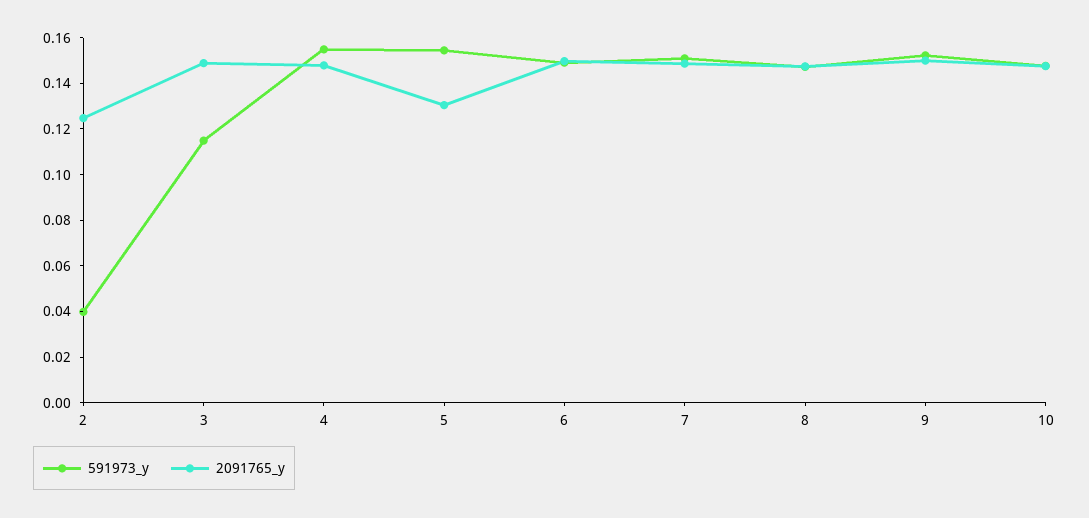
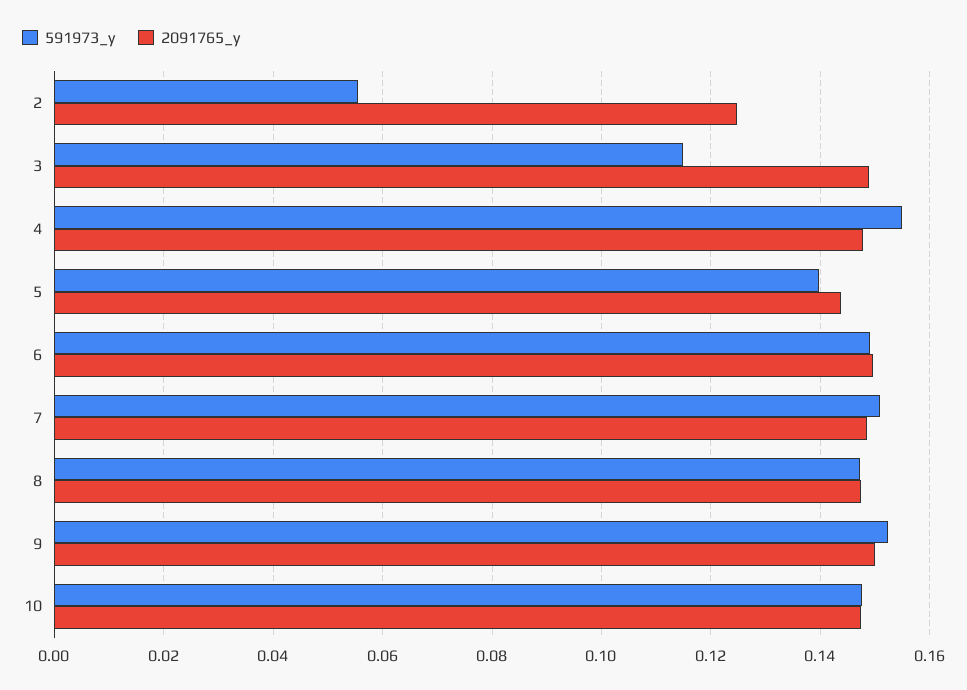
  {
    "591973_y": {
-     "2": 0.04,
+     "2": 0.056,
      "3": 0.114,
      "4": 0.154,
-     "5": 0.155,
+     "5": 0.14,
      "6": 0.15,
      "7": 0.152,
      "8": 0.148,
      "9": 0.152,
      "10": 0.148
    },
    "2091765_y": {
      "2": 0.124,
      "3": 0.148,
      "4": 0.148,
-     "5": 0.13,
+     "5": 0.144,
      "6": 0.15,
      "7": 0.148,
      "8": 0.148,
      "9": 0.15,
      "10": 0.148
    }
  }

